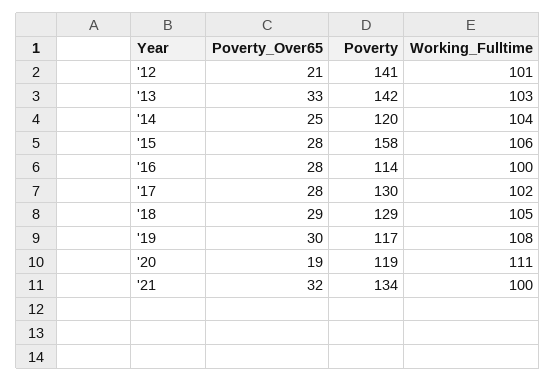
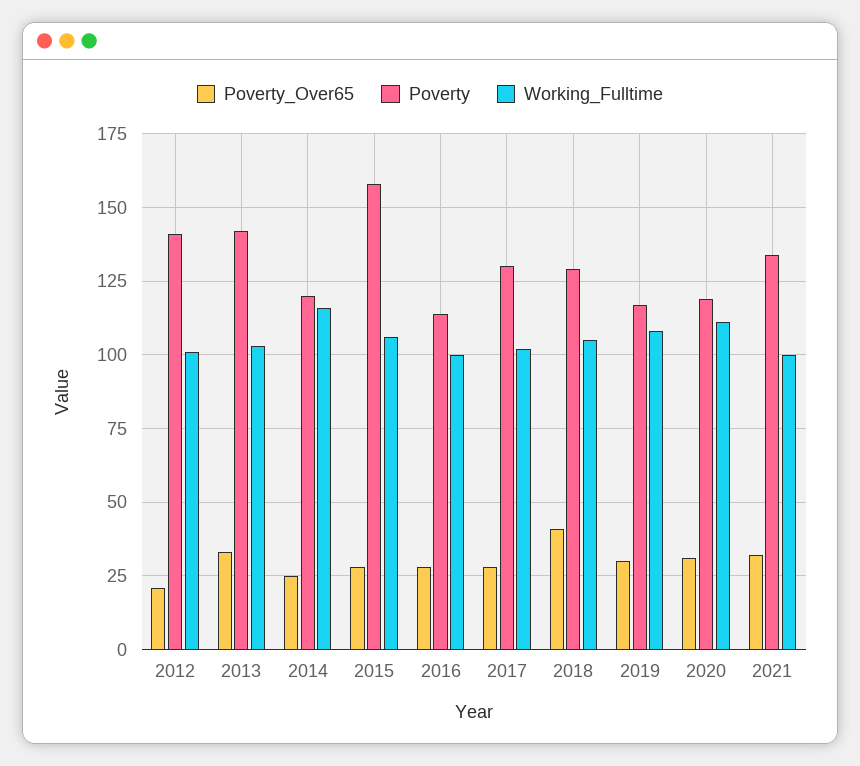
  {
    "Poverty_Over65": {
      "'12": 21,
      "'13": 33,
      "'14": 25,
      "'15": 28,
      "'16": 28,
      "'17": 28,
-     "'18": 29,
+     "'18": 40,
      "'19": 30,
-     "'20": 19,
+     "'20": 30,
      "'21": 32
    },
    "Poverty": {
      "'12": 141,
      "'13": 142,
      "'14": 120,
      "'15": 158,
      "'16": 114,
      "'17": 130,
      "'18": 129,
      "'19": 117,
      "'20": 119,
      "'21": 134
    },
    "Working_Fulltime": {
      "'12": 101,
      "'13": 103,
-     "'14": 104,
+     "'14": 115,
      "'15": 106,
      "'16": 100,
      "'17": 102,
      "'18": 105,
      "'19": 108,
      "'20": 111,
      "'21": 100
    }
  }

